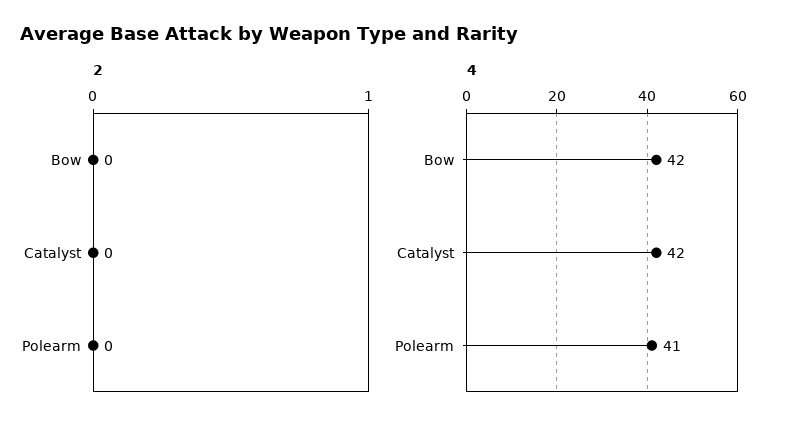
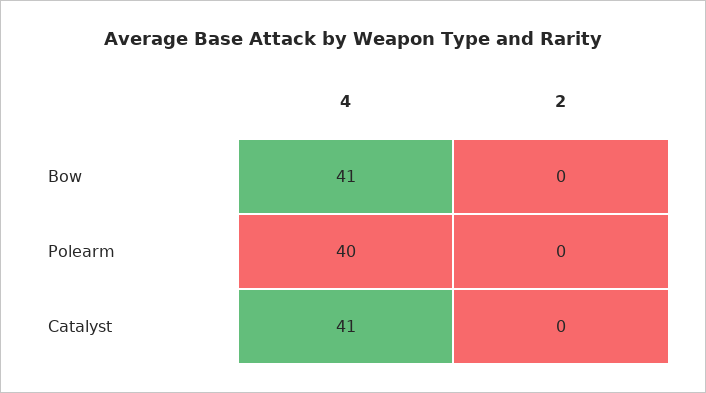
  {
    "2": {
      "Bow": 0,
      "Catalyst": 0,
      "Polearm": 0
    },
    "4": {
-     "Bow": 42,
+     "Bow": 41,
-     "Catalyst": 42,
+     "Catalyst": 41,
-     "Polearm": 41
+     "Polearm": 40
    }
  }

